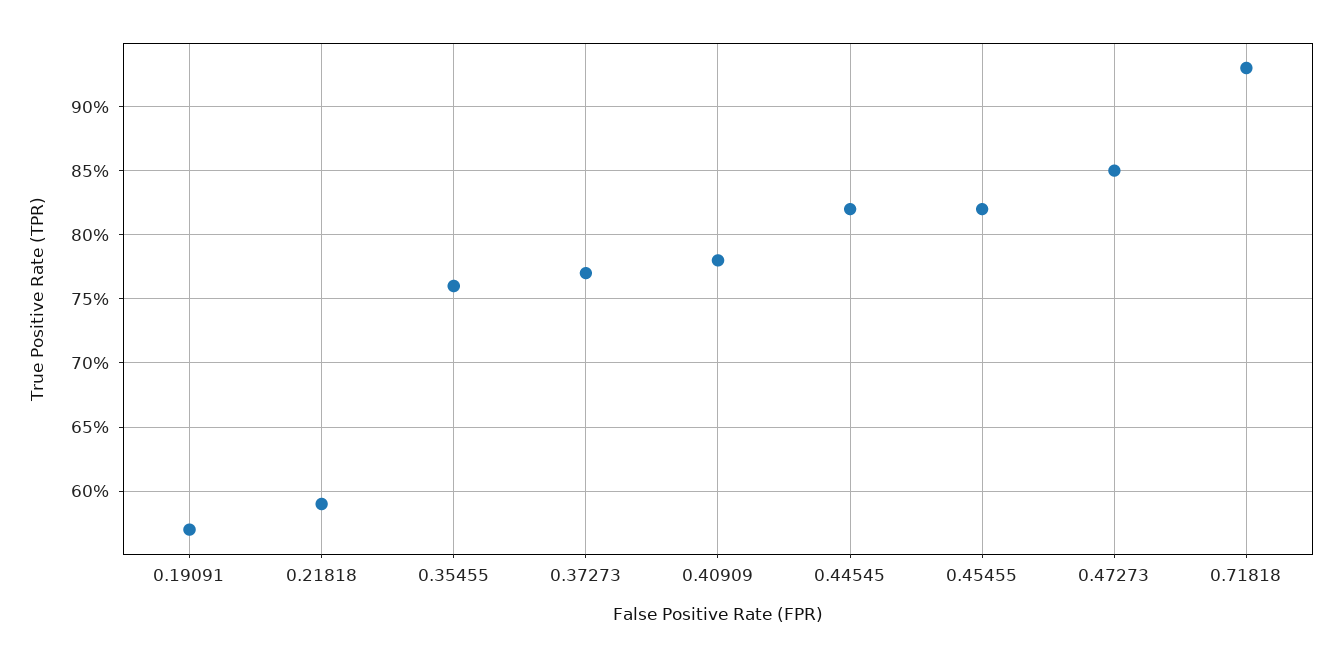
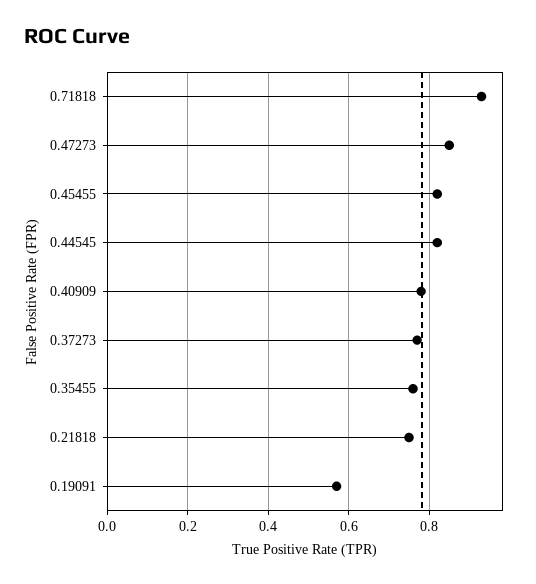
  {
    "0.19091": 0.57,
-   "0.21818": 0.59,
+   "0.21818": 0.75,
    "0.35455": 0.76,
    "0.37273": 0.77,
    "0.40909": 0.78,
    "0.44545": 0.82,
    "0.45455": 0.82,
    "0.47273": 0.85,
    "0.71818": 0.93
  }

